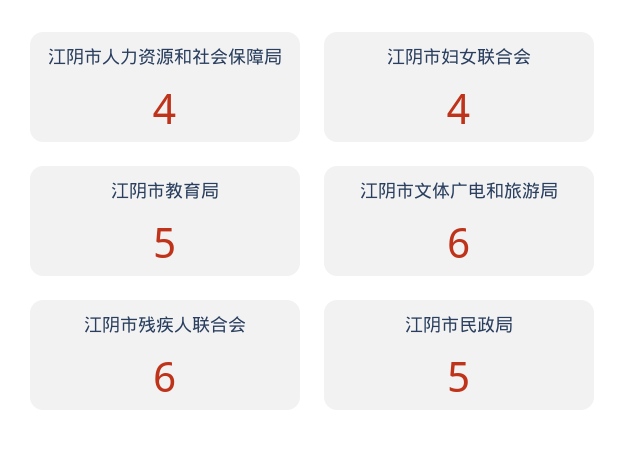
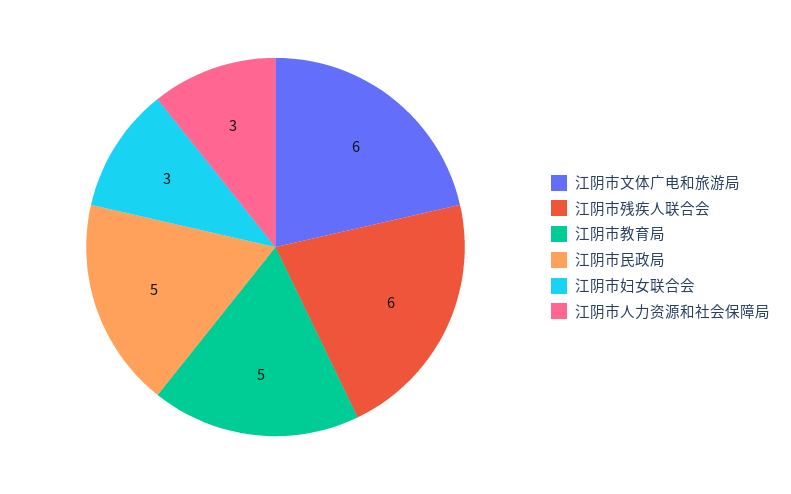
  {
-   "江阴市人力资源和社会保障局": 4,
+   "江阴市人力资源和社会保障局": 3,
-   "江阴市妇女联合会": 4,
+   "江阴市妇女联合会": 3,
    "江阴市教育局": 5,
    "江阴市文体广电和旅游局": 6,
    "江阴市残疾人联合会": 6,
    "江阴市民政局": 5
  }

